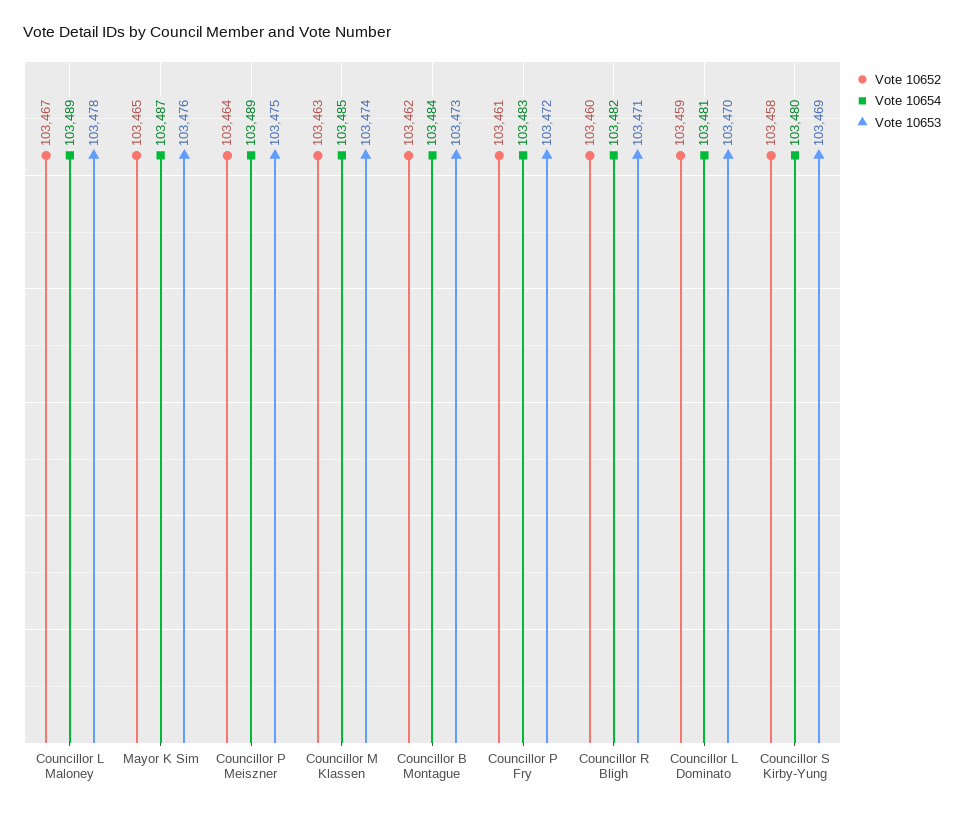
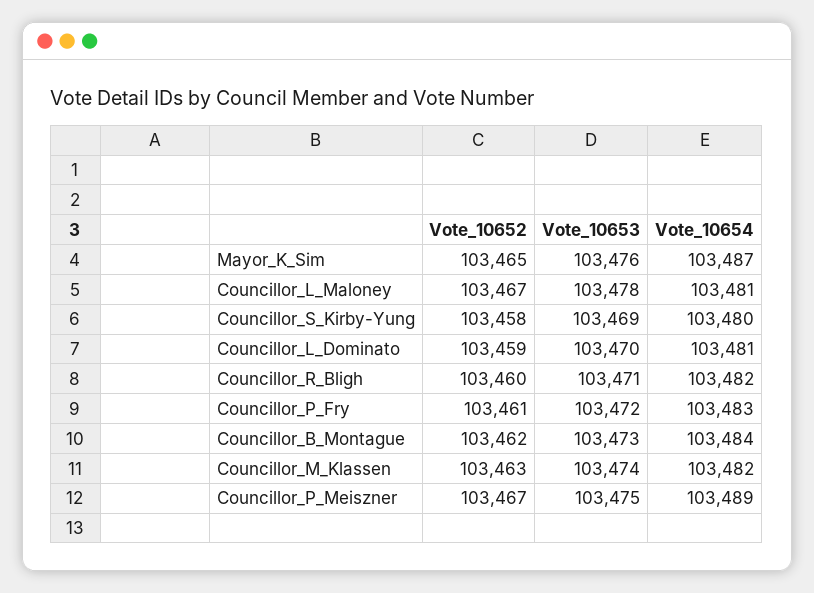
  {
    "Vote 10652": {
      "Councillor L Maloney": 103467,
      "Mayor K Sim": 103465,
-     "Councillor P Meiszner": 103464,
+     "Councillor P Meiszner": 103467,
      "Councillor M Klassen": 103463,
      "Councillor B Montague": 103462,
      "Councillor P Fry": 103461,
      "Councillor R Bligh": 103460,
      "Councillor L Dominato": 103459,
      "Councillor S Kirby-Yung": 103458
    },
    "Vote 10654": {
-     "Councillor L Maloney": 103489,
+     "Councillor L Maloney": 103481,
      "Mayor K Sim": 103487,
      "Councillor P Meiszner": 103489,
-     "Councillor M Klassen": 103485,
+     "Councillor M Klassen": 103482,
      "Councillor B Montague": 103484,
      "Councillor P Fry": 103483,
      "Councillor R Bligh": 103482,
      "Councillor L Dominato": 103481,
      "Councillor S Kirby-Yung": 103480
    },
    "Vote 10653": {
      "Councillor L Maloney": 103478,
      "Mayor K Sim": 103476,
      "Councillor P Meiszner": 103475,
      "Councillor M Klassen": 103474,
      "Councillor B Montague": 103473,
      "Councillor P Fry": 103472,
      "Councillor R Bligh": 103471,
      "Councillor L Dominato": 103470,
      "Councillor S Kirby-Yung": 103469
    }
  }

